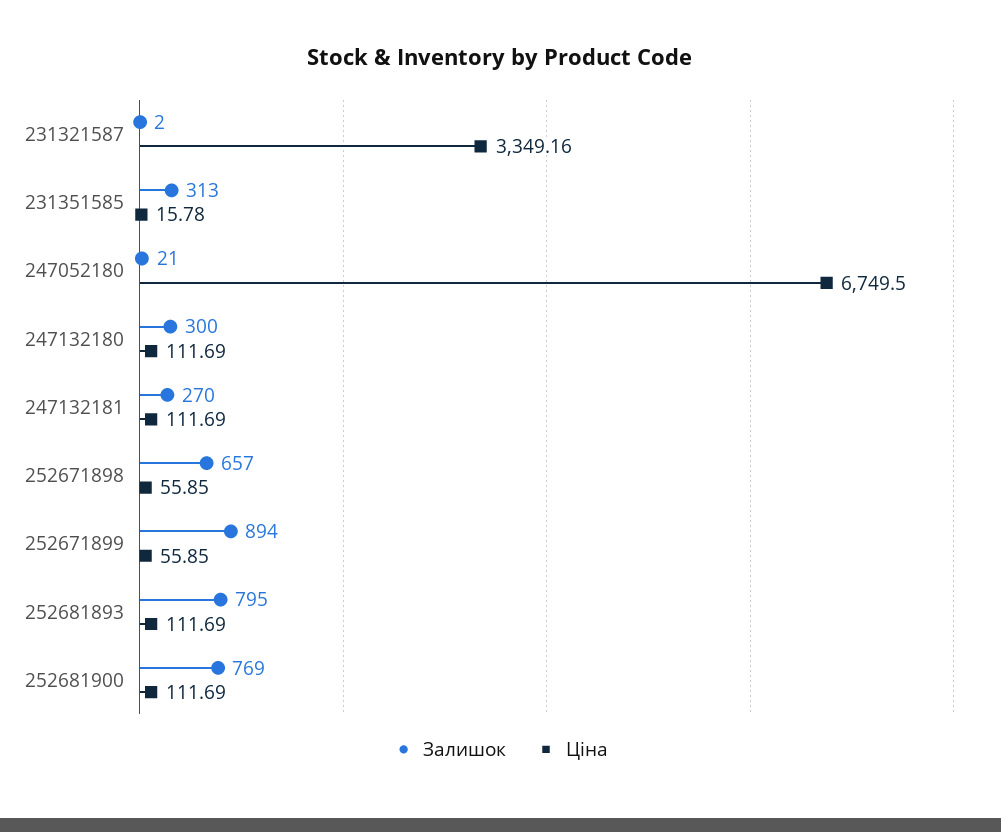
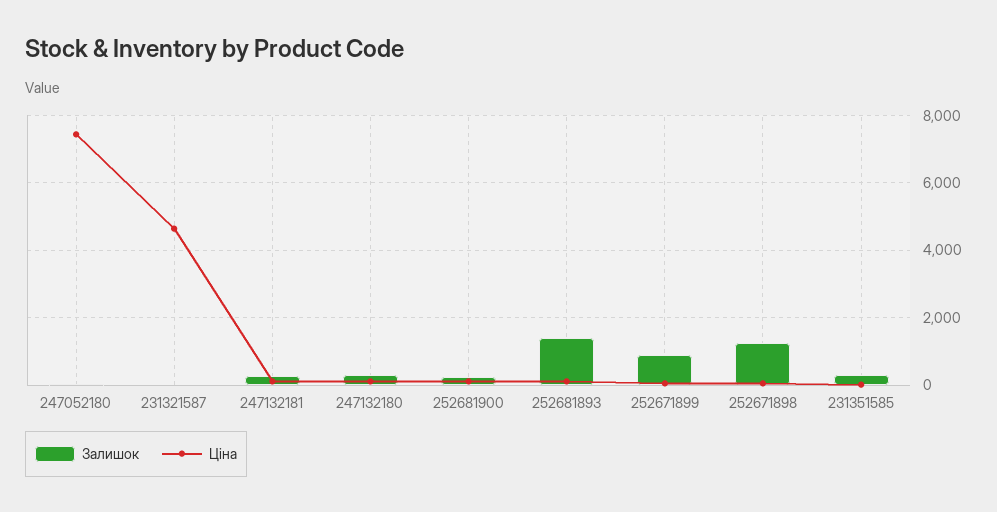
  {
    "Залишок": {
      "231321587": 2,
      "231351585": 313,
      "247052180": 21,
      "247132180": 300,
      "247132181": 270,
-     "252671898": 657,
+     "252671898": 1200,
      "252671899": 894,
-     "252681893": 795,
+     "252681893": 1400,
-     "252681900": 769
+     "252681900": 200
    },
    "Ціна": {
-     "231321587": 3349.16,
+     "231321587": 4600,
      "231351585": 15.78,
-     "247052180": 6749.5,
+     "247052180": 7400,
      "247132180": 111.69,
      "247132181": 111.69,
      "252671898": 55.85,
      "252671899": 55.85,
      "252681893": 111.69,
      "252681900": 111.69
    }
  }

